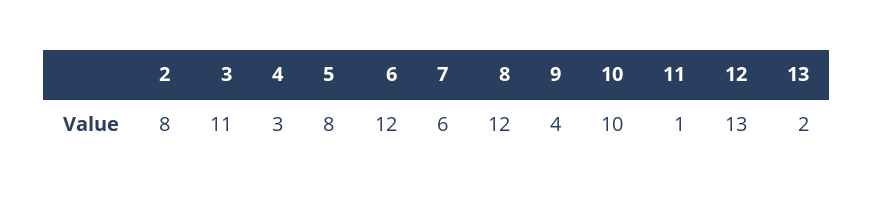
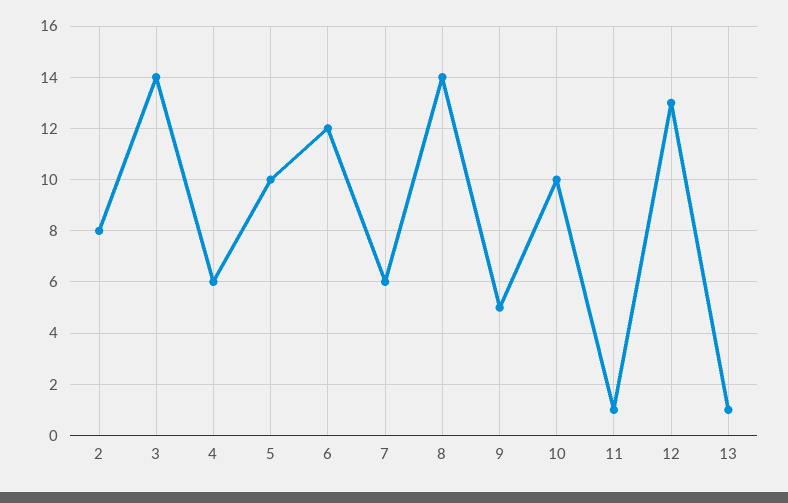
  {
    "2": 8,
-   "3": 11,
+   "3": 14,
-   "4": 3,
+   "4": 6,
-   "5": 8,
+   "5": 10,
    "6": 12,
    "7": 6,
-   "8": 12,
+   "8": 14,
-   "9": 4,
+   "9": 5,
    "10": 10,
    "11": 1,
    "12": 13,
-   "13": 2
+   "13": 1
  }

